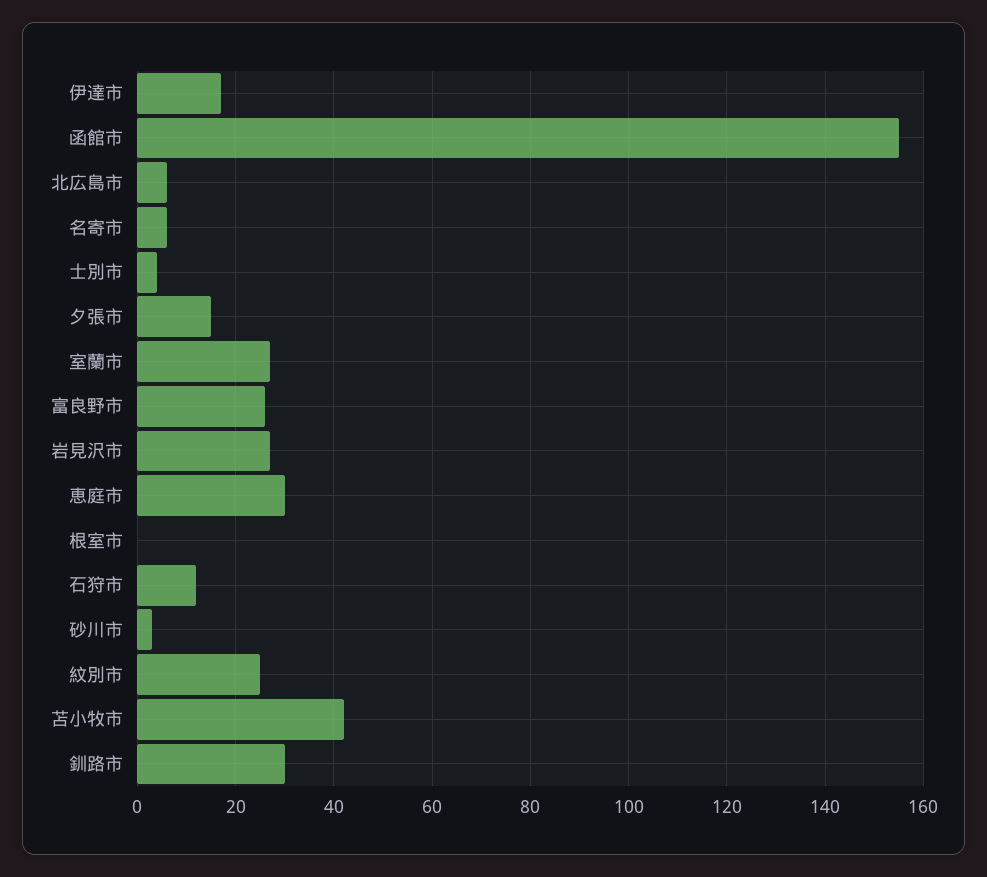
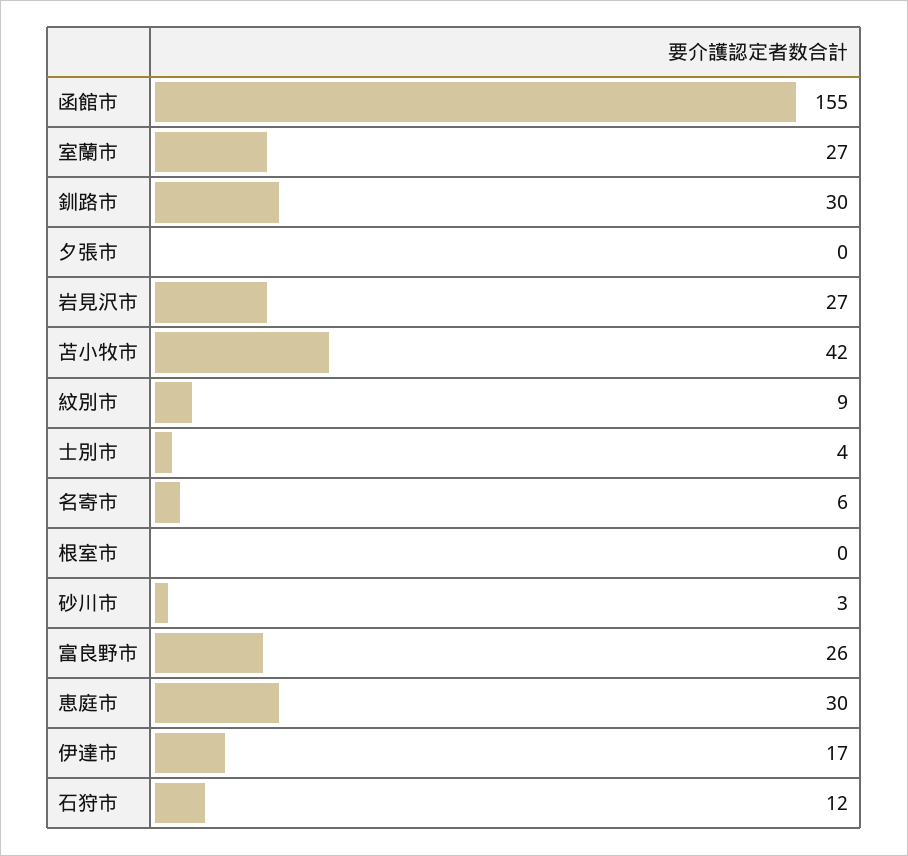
  {
    "伊達市": 17,
    "函館市": 155,
-   "北広島市": 5,
    "名寄市": 6,
    "士別市": 4,
-   "夕張市": 15,
+   "夕張市": 0,
    "室蘭市": 27,
    "富良野市": 26,
    "岩見沢市": 27,
    "恵庭市": 30,
    "根室市": 0,
    "石狩市": 12,
    "砂川市": 3,
-   "紋別市": 25,
+   "紋別市": 9,
    "苫小牧市": 42,
    "釧路市": 30
  }

